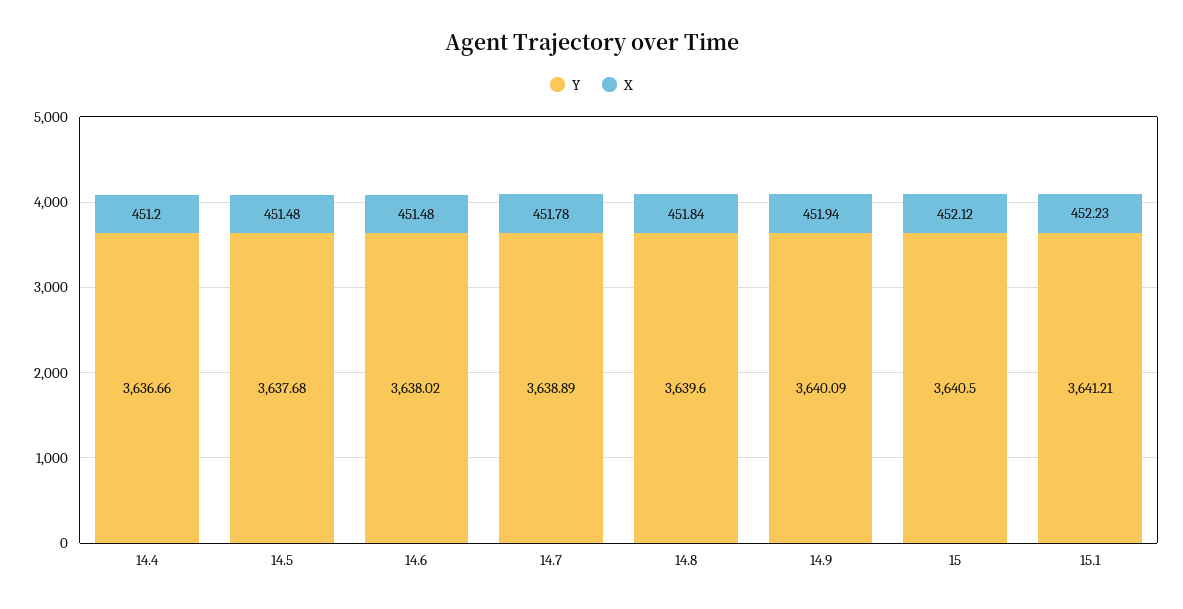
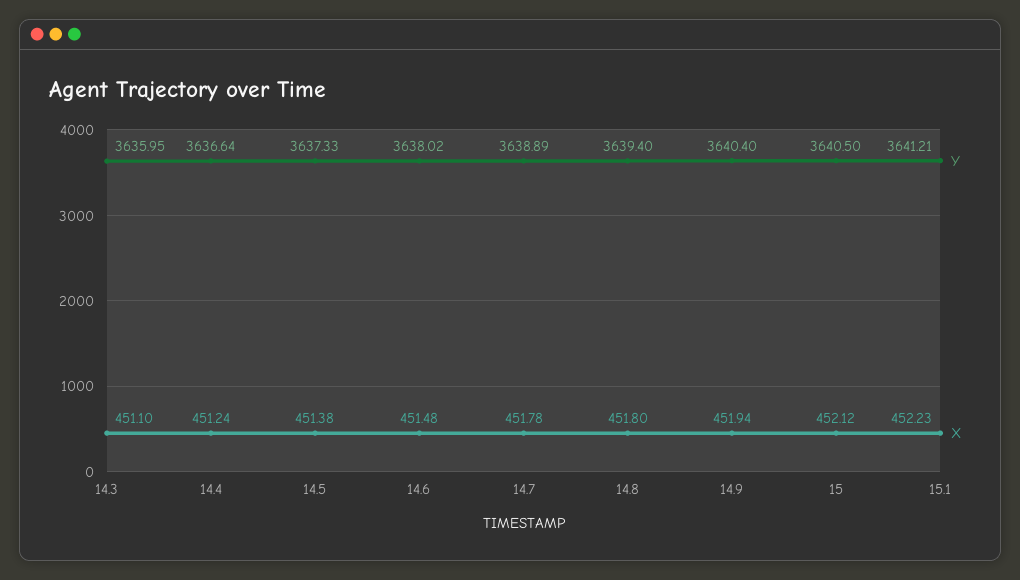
  {
    "Y": {
-     "14.4": 3636.66,
+     "14.4": 3636.64,
-     "14.5": 3637.68,
+     "14.5": 3637.33,
      "14.6": 3638.02,
      "14.7": 3638.89,
-     "14.8": 3639.6,
+     "14.8": 3639.4,
-     "14.9": 3640.09,
+     "14.9": 3640.4,
      "15": 3640.5,
-     "15.1": 3641.21
+     "15.1": 3641.21,
+     "14.3": 3635.95
    },
    "X": {
-     "14.4": 451.2,
+     "14.4": 451.24,
-     "14.5": 451.48,
+     "14.5": 451.38,
      "14.6": 451.48,
      "14.7": 451.78,
-     "14.8": 451.84,
+     "14.8": 451.8,
      "14.9": 451.94,
      "15": 452.12,
-     "15.1": 452.23
+     "15.1": 452.23,
+     "14.3": 451.1
    }
  }

